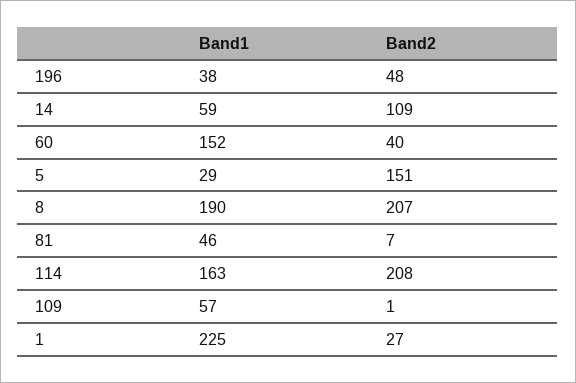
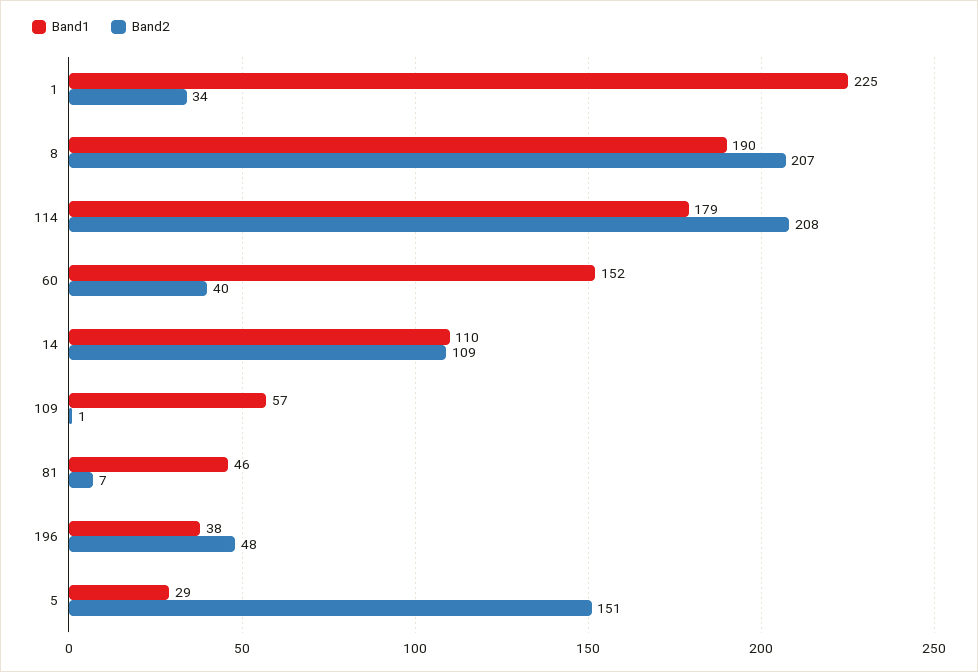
  {
    "Band1": {
      "196": 38,
-     "14": 59,
+     "14": 110,
      "60": 152,
      "5": 29,
      "8": 190,
      "81": 46,
-     "114": 163,
+     "114": 179,
      "109": 57,
      "1": 225
    },
    "Band2": {
      "196": 48,
      "14": 109,
      "60": 40,
      "5": 151,
      "8": 207,
      "81": 7,
      "114": 208,
      "109": 1,
-     "1": 27
+     "1": 34
    }
  }

